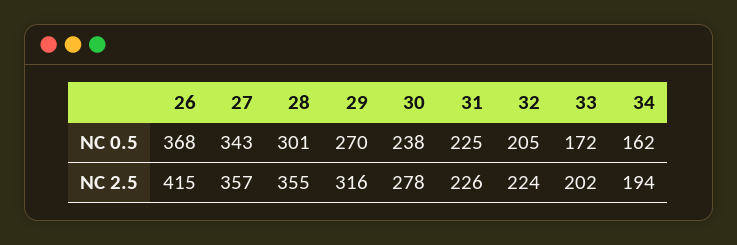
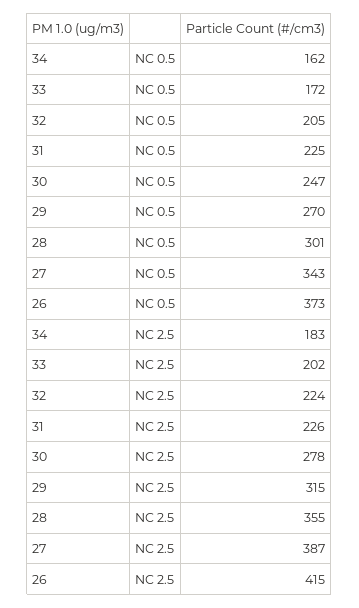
  {
    "26": {
-     "NC 0.5": 368,
+     "NC 0.5": 373,
      "NC 2.5": 415
    },
    "27": {
      "NC 0.5": 343,
-     "NC 2.5": 357
+     "NC 2.5": 387
    },
    "28": {
      "NC 0.5": 301,
      "NC 2.5": 355
    },
    "29": {
      "NC 0.5": 270,
-     "NC 2.5": 316
+     "NC 2.5": 315
    },
    "30": {
-     "NC 0.5": 238,
+     "NC 0.5": 247,
      "NC 2.5": 278
    },
    "31": {
      "NC 0.5": 225,
      "NC 2.5": 226
    },
    "32": {
      "NC 0.5": 205,
      "NC 2.5": 224
    },
    "33": {
      "NC 0.5": 172,
      "NC 2.5": 202
    },
    "34": {
      "NC 0.5": 162,
-     "NC 2.5": 194
+     "NC 2.5": 183
    }
  }

